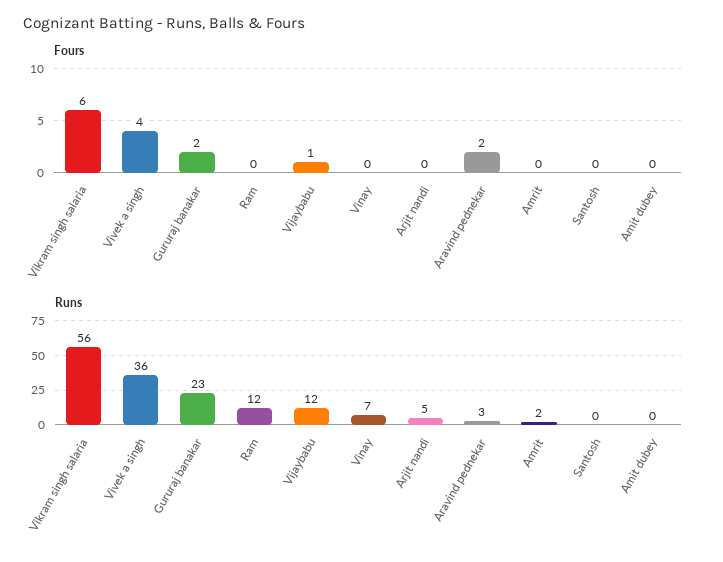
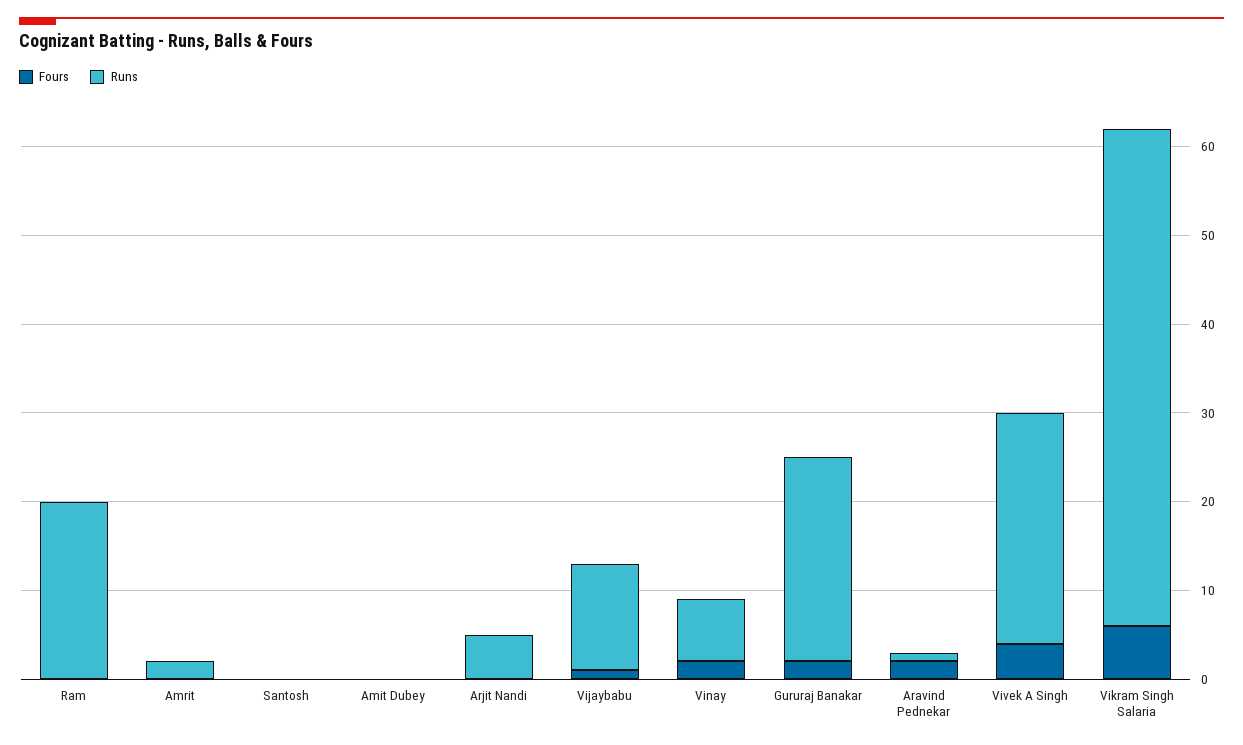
  {
    "Fours": {
      "Vikram singh salaria": 6,
      "Vivek a singh": 4,
      "Gururaj banakar": 2,
      "Ram": 0,
      "Vijaybabu": 1,
-     "Vinay": 0,
+     "Vinay": 2,
      "Arjit nandi": 0,
      "Aravind pednekar": 2,
      "Amrit": 0,
      "Santosh": 0,
      "Amit dubey": 0
    },
    "Runs": {
      "Vikram singh salaria": 56,
-     "Vivek a singh": 36,
+     "Vivek a singh": 26,
      "Gururaj banakar": 23,
-     "Ram": 12,
+     "Ram": 20,
      "Vijaybabu": 12,
      "Vinay": 7,
      "Arjit nandi": 5,
-     "Aravind pednekar": 3,
+     "Aravind pednekar": 1,
      "Amrit": 2,
      "Santosh": 0,
      "Amit dubey": 0
    }
  }

